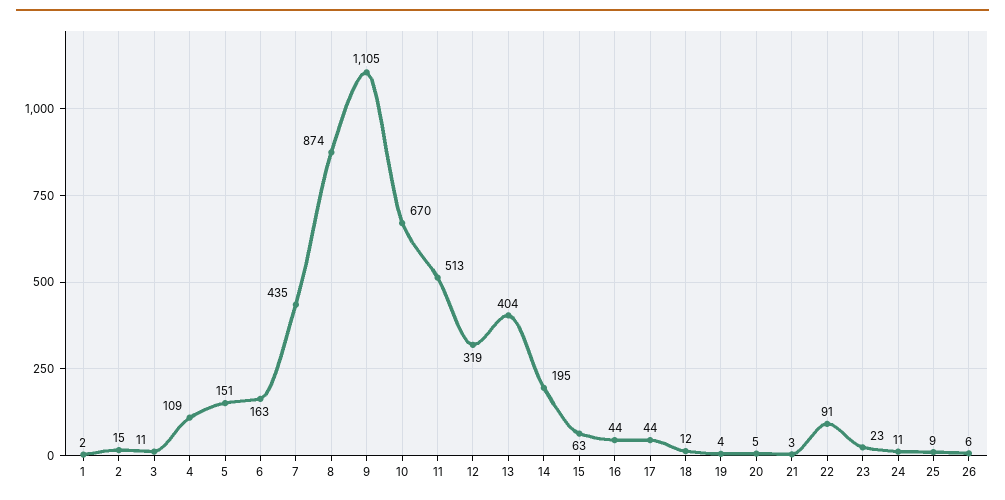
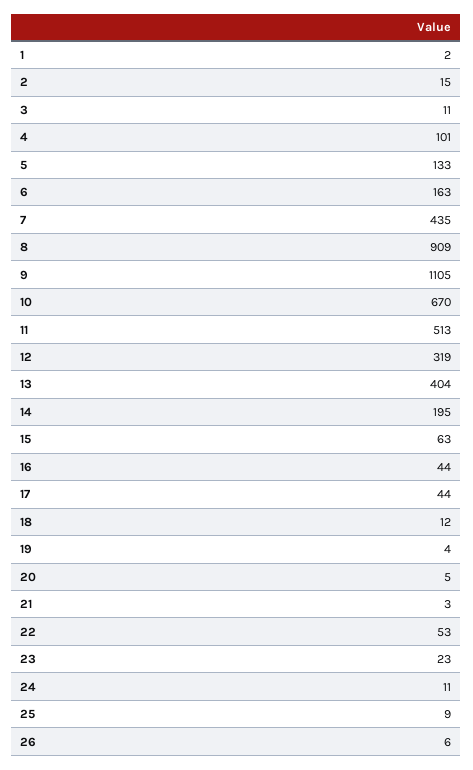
  {
    "1": 2,
    "2": 15,
    "3": 11,
-   "4": 109,
+   "4": 101,
-   "5": 151,
+   "5": 133,
    "6": 163,
    "7": 435,
-   "8": 874,
+   "8": 909,
    "9": 1105,
    "10": 670,
    "11": 513,
    "12": 319,
    "13": 404,
    "14": 195,
    "15": 63,
    "16": 44,
    "17": 44,
    "18": 12,
    "19": 4,
    "20": 5,
    "21": 3,
-   "22": 91,
+   "22": 53,
    "23": 23,
    "24": 11,
    "25": 9,
    "26": 6
  }

